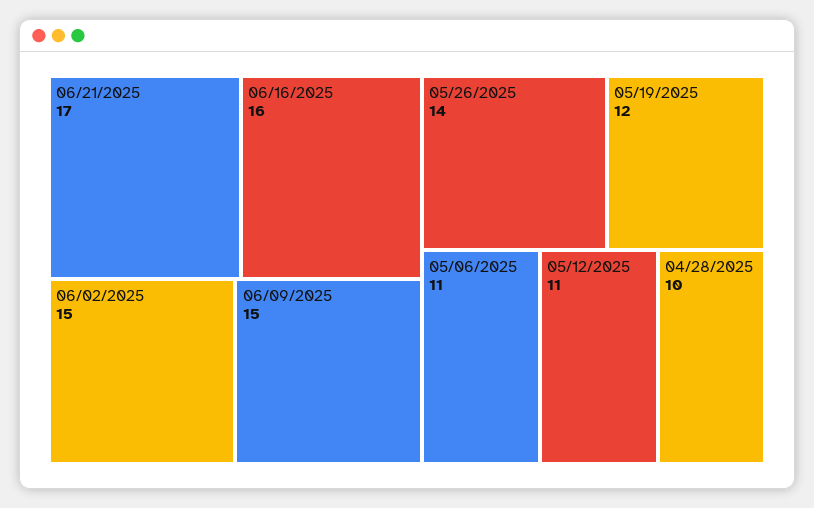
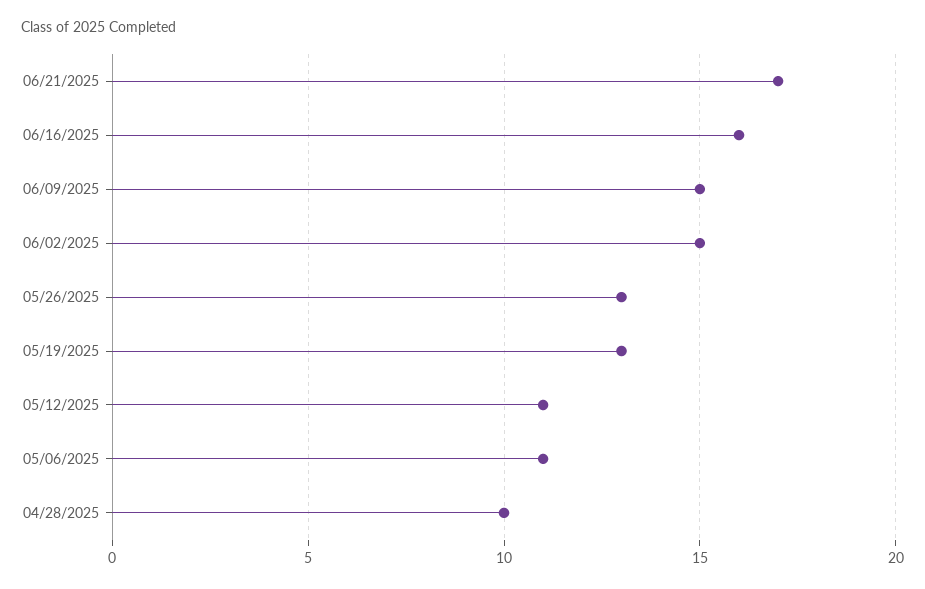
  {
    "06/21/2025": 17,
    "06/16/2025": 16,
    "06/02/2025": 15,
    "06/09/2025": 15,
-   "05/26/2025": 14,
+   "05/26/2025": 13,
-   "05/19/2025": 12,
+   "05/19/2025": 13,
    "05/06/2025": 11,
    "05/12/2025": 11,
    "04/28/2025": 10
  }

